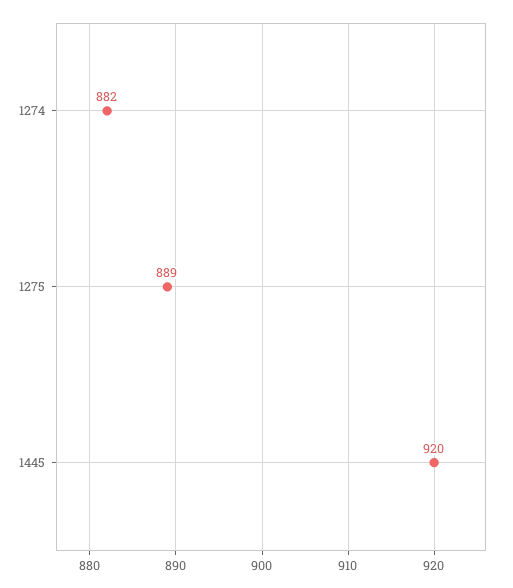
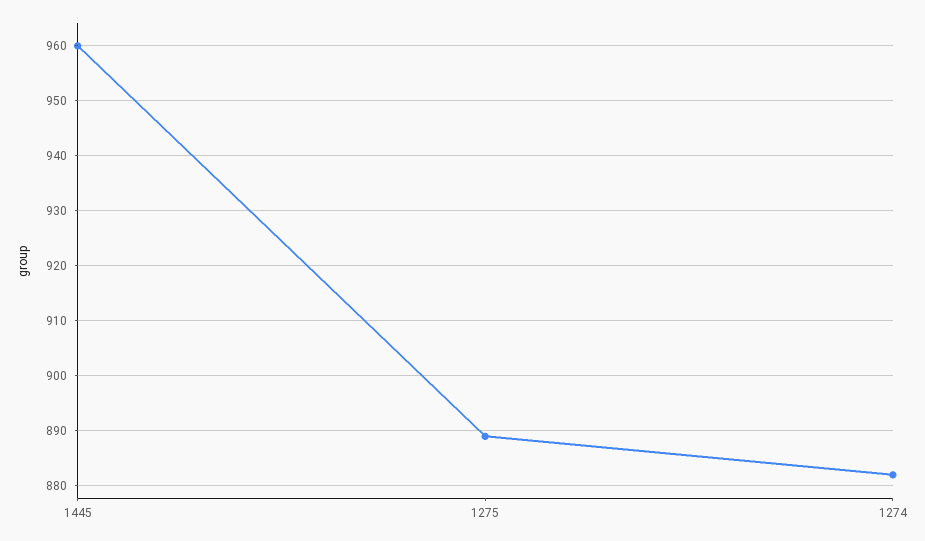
  {
    "1274": 882,
    "1275": 889,
-   "1445": 920
+   "1445": 960
  }

